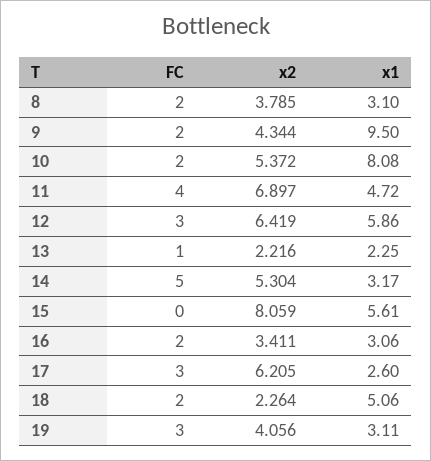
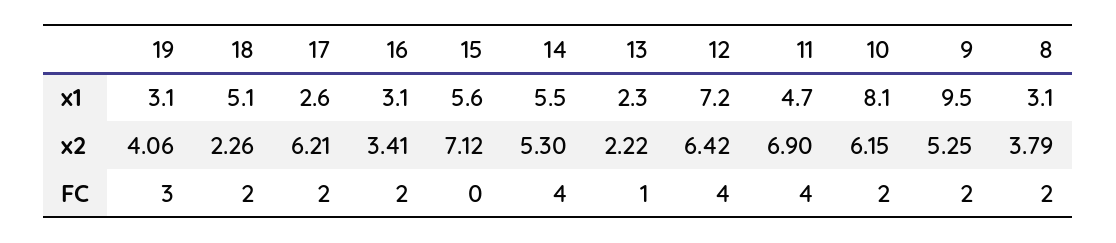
  {
    "FC": {
      "8": 2,
      "9": 2,
      "10": 2,
      "11": 4,
-     "12": 3,
+     "12": 4,
      "13": 1,
-     "14": 5,
+     "14": 4,
      "15": 0,
      "16": 2,
-     "17": 3,
+     "17": 2,
      "18": 2,
      "19": 3
    },
    "x2": {
      "8": 3.785,
-     "9": 4.344,
+     "9": 5.25,
-     "10": 5.372,
+     "10": 6.15,
      "11": 6.897,
      "12": 6.419,
      "13": 2.216,
      "14": 5.304,
-     "15": 8.059,
+     "15": 7.12,
      "16": 3.411,
      "17": 6.205,
      "18": 2.264,
      "19": 4.056
    },
    "x1": {
      "8": 3.1,
      "9": 9.5,
      "10": 8.08,
      "11": 4.72,
-     "12": 5.86,
+     "12": 7.2,
      "13": 2.25,
-     "14": 3.17,
+     "14": 5.5,
      "15": 5.61,
      "16": 3.06,
      "17": 2.6,
      "18": 5.06,
      "19": 3.11
    }
  }

